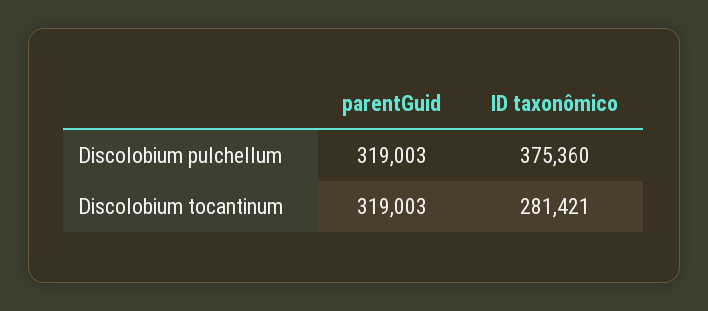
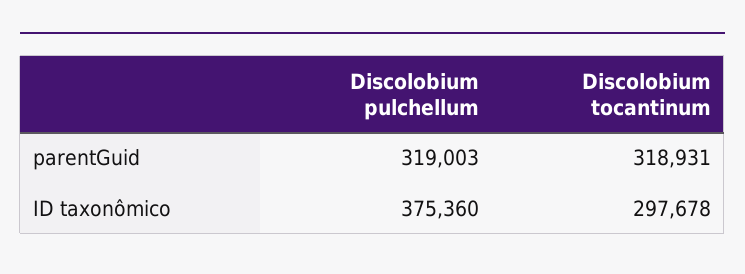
  {
    "parentGuid": {
      "Discolobium pulchellum": 319003,
-     "Discolobium tocantinum": 319003
+     "Discolobium tocantinum": 318931
    },
    "ID taxonômico": {
      "Discolobium pulchellum": 375360,
-     "Discolobium tocantinum": 281421
+     "Discolobium tocantinum": 297678
    }
  }

